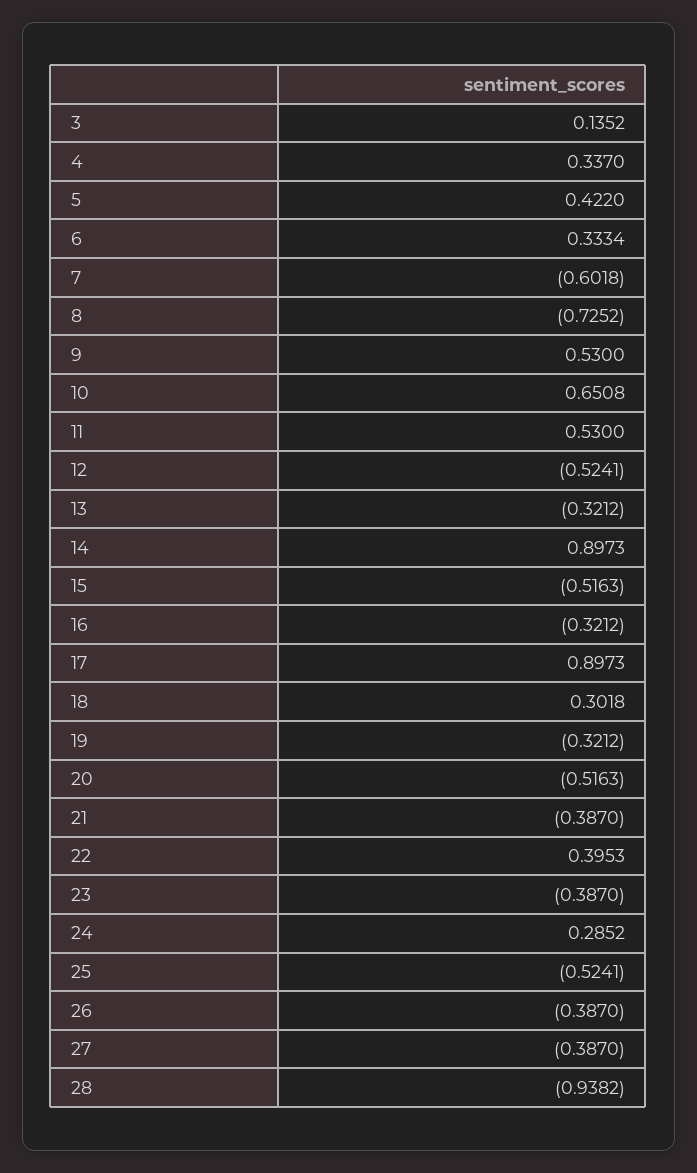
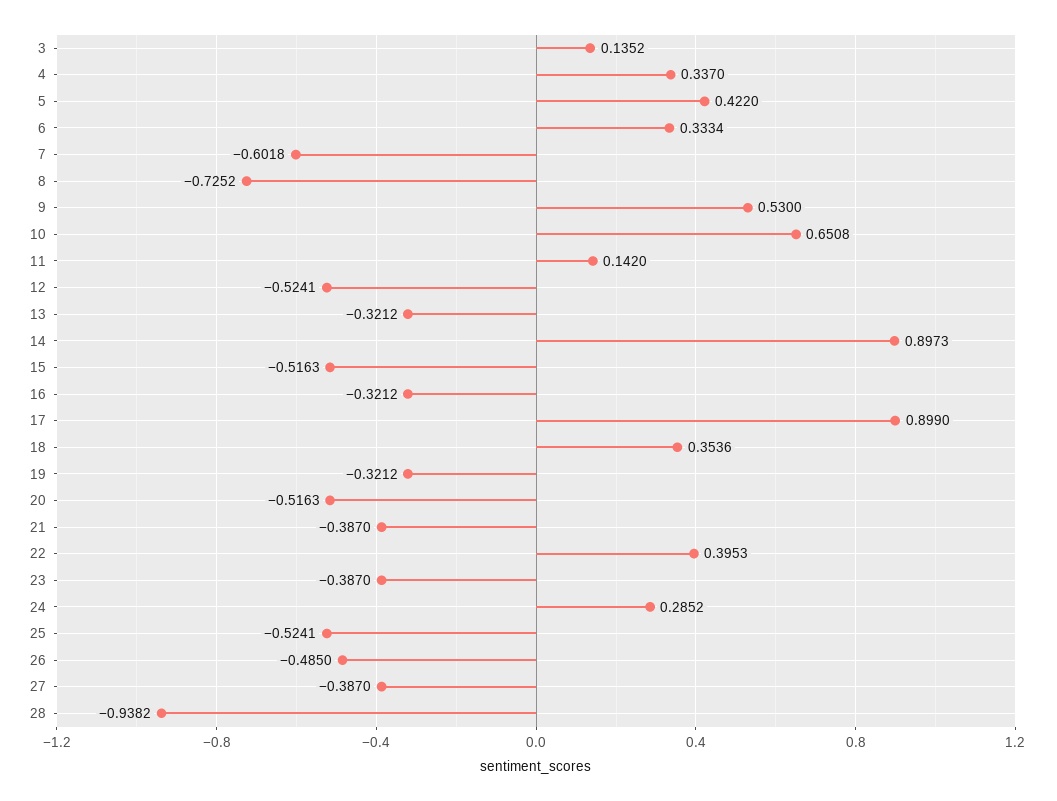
  {
    "3": 0.1352,
    "4": 0.337,
    "5": 0.422,
    "6": 0.3334,
    "7": -0.6018,
    "8": -0.7252,
    "9": 0.53,
    "10": 0.6508,
-   "11": 0.53,
+   "11": 0.142,
    "12": -0.5241,
    "13": -0.3212,
    "14": 0.8973,
    "15": -0.5163,
    "16": -0.3212,
-   "17": 0.8973,
+   "17": 0.899,
-   "18": 0.3018,
+   "18": 0.3536,
    "19": -0.3212,
    "20": -0.5163,
    "21": -0.387,
    "22": 0.3953,
    "23": -0.387,
    "24": 0.2852,
    "25": -0.5241,
-   "26": -0.387,
+   "26": -0.485,
    "27": -0.387,
    "28": -0.9382
  }

